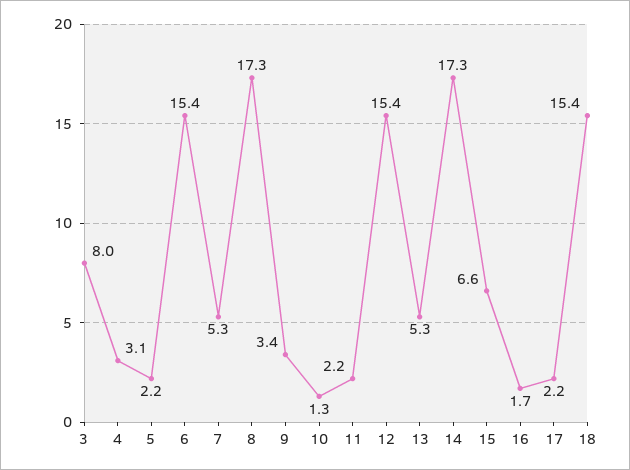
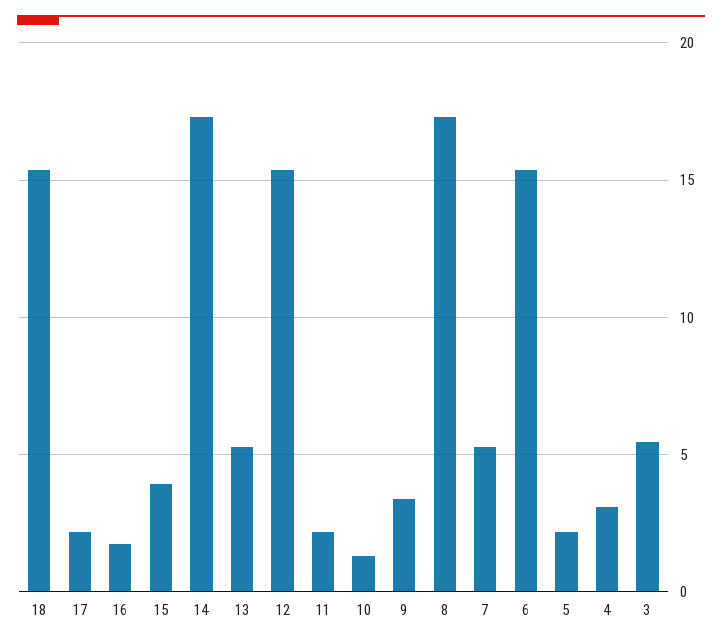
  {
-   "3": 8,
+   "3": 5.5,
    "4": 3.1,
    "5": 2.2,
    "6": 15.4,
    "7": 5.3,
    "8": 17.3,
    "9": 3.4,
    "10": 1.3,
    "11": 2.2,
    "12": 15.4,
    "13": 5.3,
    "14": 17.3,
-   "15": 6.6,
+   "15": 4,
    "16": 1.7,
    "17": 2.2,
    "18": 15.4
  }

